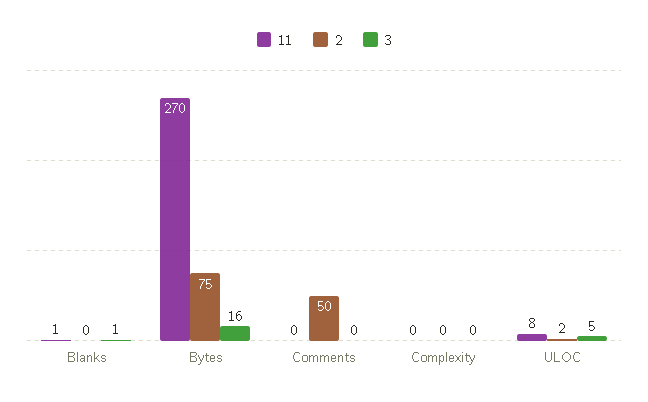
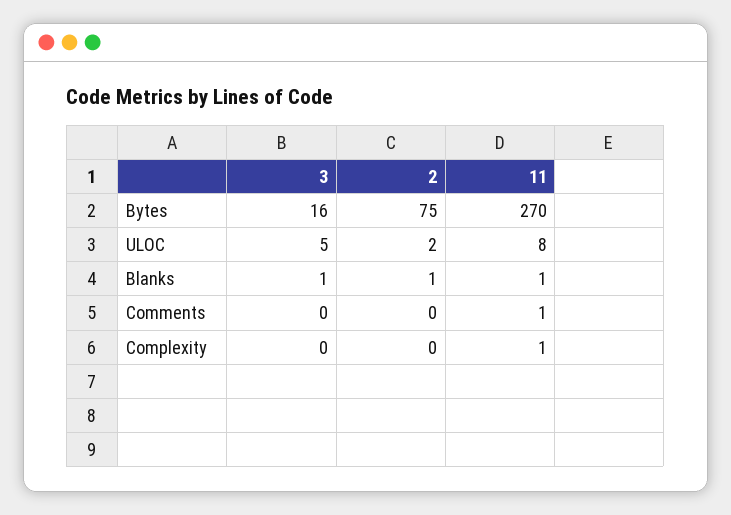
  {
    "11": {
      "Blanks": 1,
      "Bytes": 270,
-     "Comments": 0,
+     "Comments": 1,
-     "Complexity": 0,
+     "Complexity": 1,
      "ULOC": 8
    },
    "2": {
-     "Blanks": 0,
+     "Blanks": 1,
      "Bytes": 75,
-     "Comments": 50,
+     "Comments": 0,
      "Complexity": 0,
      "ULOC": 2
    },
    "3": {
      "Blanks": 1,
      "Bytes": 16,
      "Comments": 0,
      "Complexity": 0,
      "ULOC": 5
    }
  }

